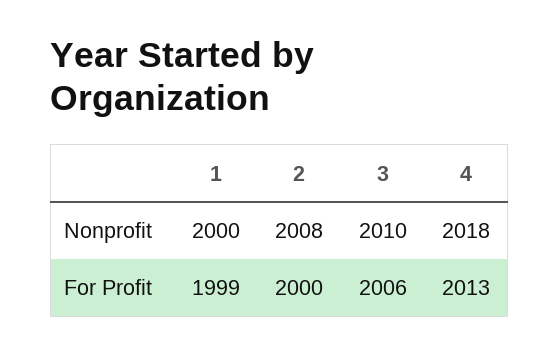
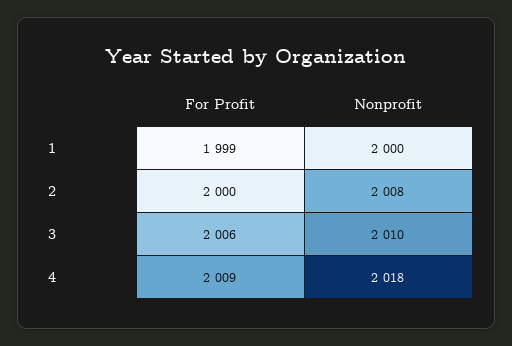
  {
    "1": {
      "Nonprofit": 2000,
      "For Profit": 1999
    },
    "2": {
      "Nonprofit": 2008,
      "For Profit": 2000
    },
    "3": {
      "Nonprofit": 2010,
      "For Profit": 2006
    },
    "4": {
      "Nonprofit": 2018,
-     "For Profit": 2013
+     "For Profit": 2009
    }
  }

